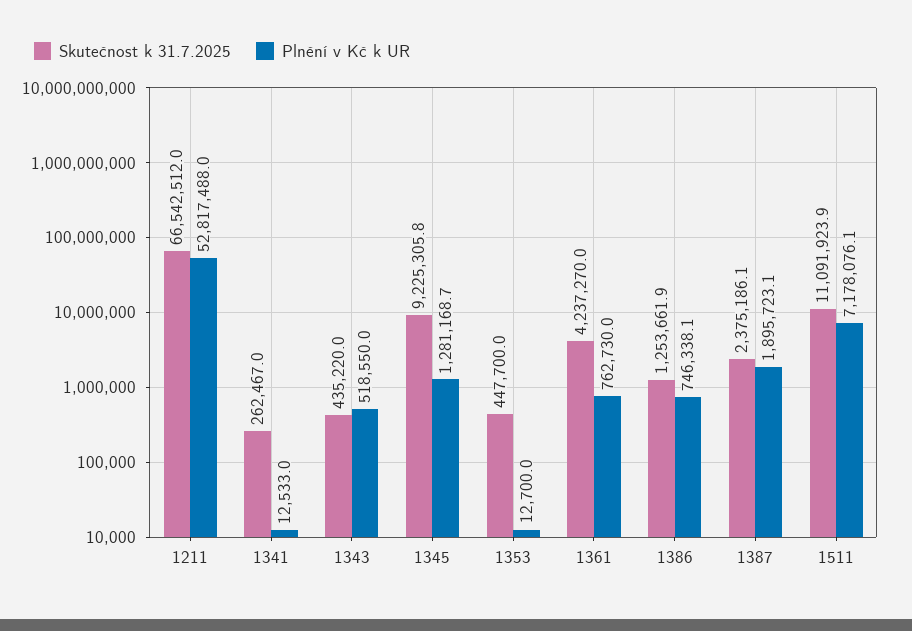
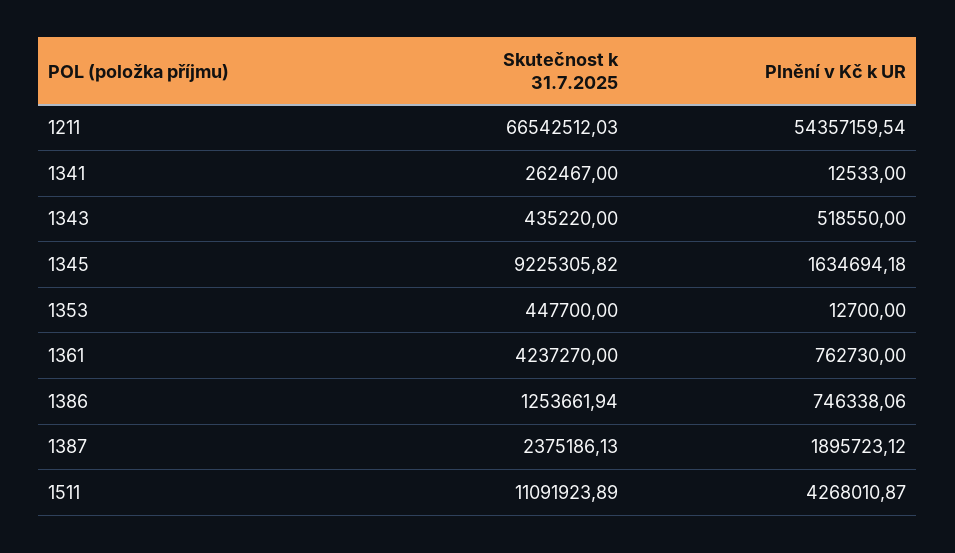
  {
    "Skutečnost k 31.7.2025": {
      "1211": 66542512.03,
      "1341": 262467,
      "1343": 435220,
      "1345": 9225305.82,
      "1353": 447700,
      "1361": 4237270,
      "1386": 1253661.94,
      "1387": 2375186.13,
      "1511": 11091923.89
    },
    "Plnění v Kč k UR": {
-     "1211": 52817488,
+     "1211": 54357159.54,
      "1341": 12533,
      "1343": 518550,
-     "1345": 1281168.7,
+     "1345": 1634694.18,
      "1353": 12700,
      "1361": 762730,
      "1386": 746338.06,
      "1387": 1895723.12,
-     "1511": 7178076.1
+     "1511": 4268010.87
    }
  }

